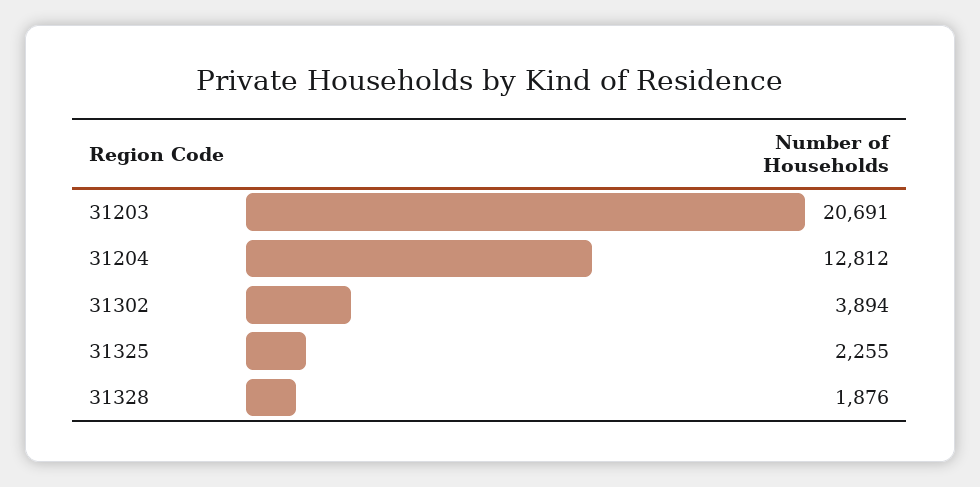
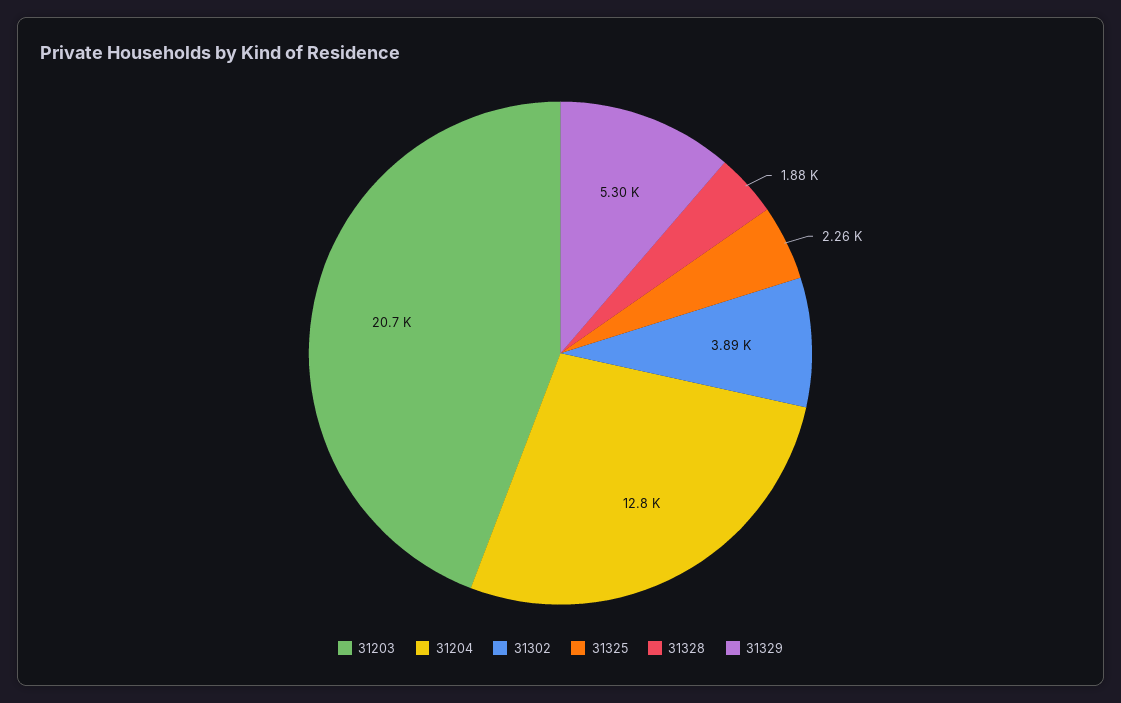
  {
    "31203": 20691,
    "31204": 12812,
    "31302": 3894,
    "31325": 2255,
-   "31328": 1876
+   "31328": 1876,
+   "31329": 5300
  }

